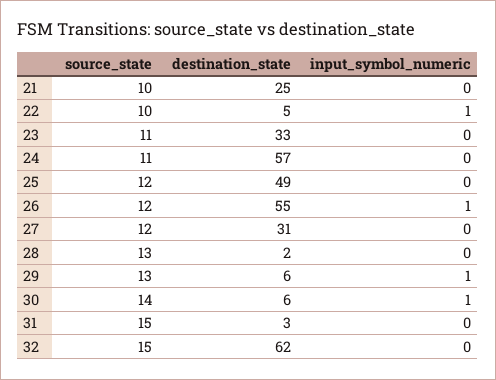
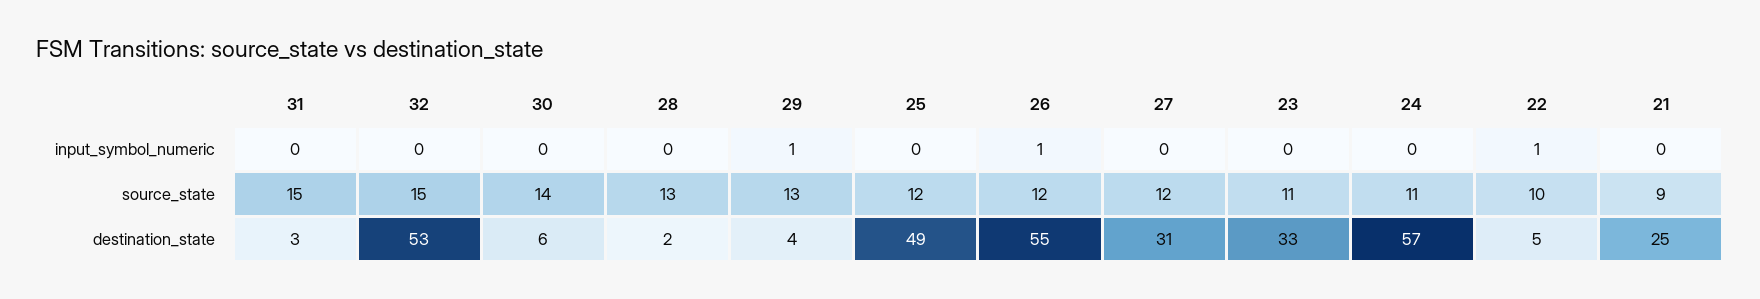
  {
    "source_state": {
-     "21": 10,
+     "21": 9,
      "22": 10,
      "23": 11,
      "24": 11,
      "25": 12,
      "26": 12,
      "27": 12,
      "28": 13,
      "29": 13,
      "30": 14,
      "31": 15,
      "32": 15
    },
    "destination_state": {
      "21": 25,
      "22": 5,
      "23": 33,
      "24": 57,
      "25": 49,
      "26": 55,
      "27": 31,
      "28": 2,
-     "29": 6,
+     "29": 4,
      "30": 6,
      "31": 3,
-     "32": 62
+     "32": 53
    },
    "input_symbol_numeric": {
      "21": 0,
      "22": 1,
      "23": 0,
      "24": 0,
      "25": 0,
      "26": 1,
      "27": 0,
      "28": 0,
      "29": 1,
-     "30": 1,
+     "30": 0,
      "31": 0,
      "32": 0
    }
  }

